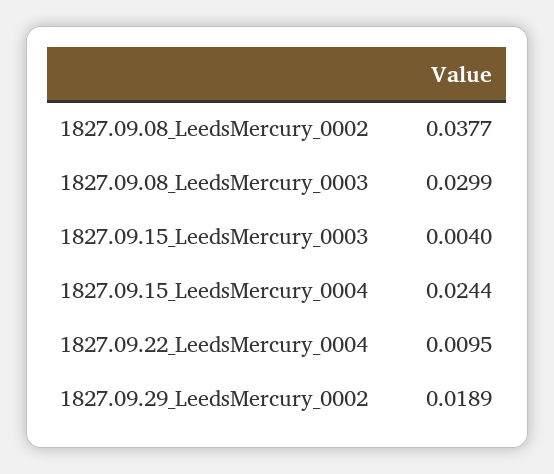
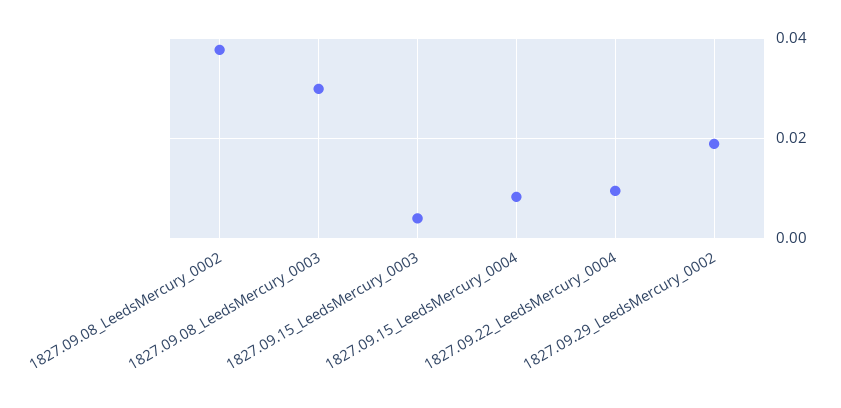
  {
    "1827.09.08_LeedsMercury_0002": 0.0377,
    "1827.09.08_LeedsMercury_0003": 0.0299,
    "1827.09.15_LeedsMercury_0003": 0.004,
-   "1827.09.15_LeedsMercury_0004": 0.0244,
+   "1827.09.15_LeedsMercury_0004": 0.008,
    "1827.09.22_LeedsMercury_0004": 0.0095,
    "1827.09.29_LeedsMercury_0002": 0.0189
  }

